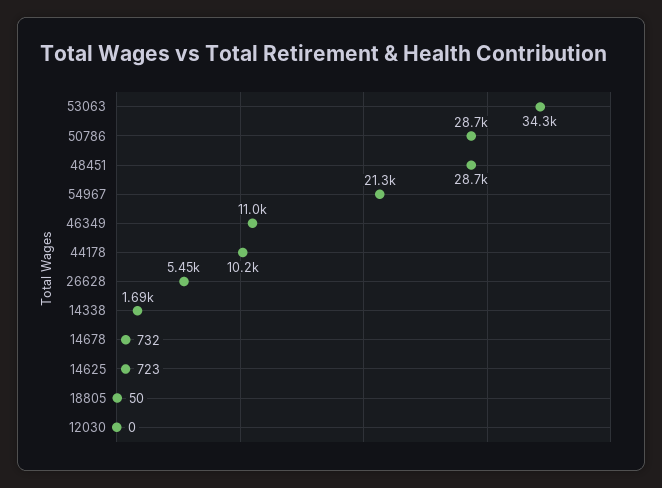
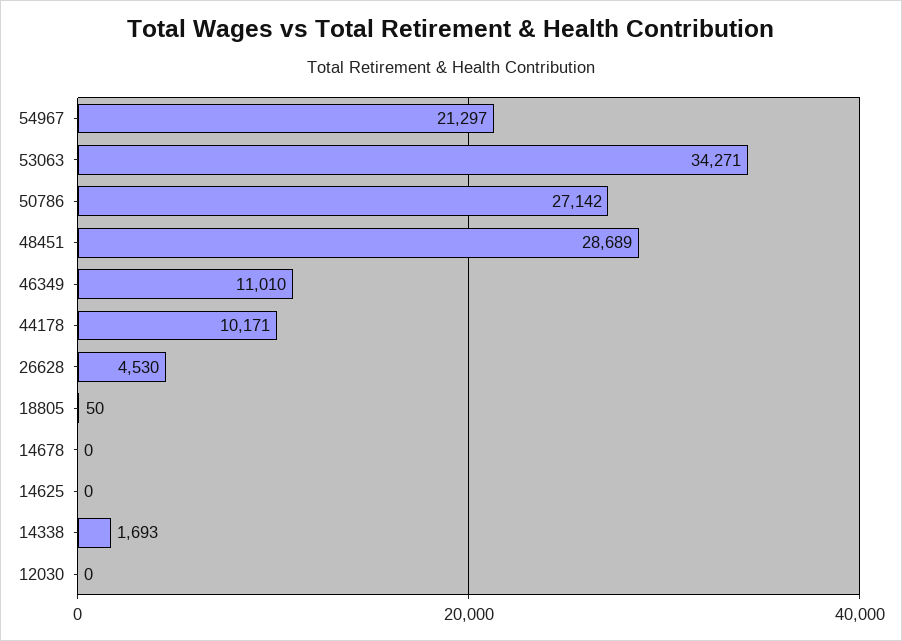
  {
    "53063": 34271,
-   "50786": 28700,
+   "50786": 27142,
    "48451": 28689,
    "54967": 21297,
    "46349": 11010,
    "44178": 10171,
-   "26628": 5450,
+   "26628": 4530,
    "14338": 1693,
-   "14678": 732,
+   "14678": 0,
-   "14625": 723,
+   "14625": 0,
    "18805": 50,
    "12030": 0
  }

